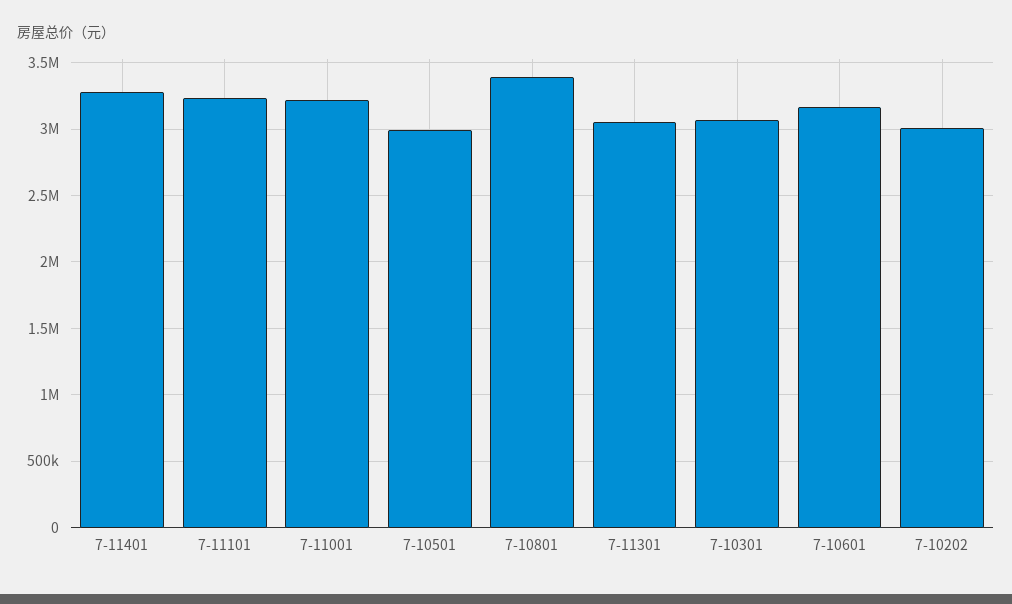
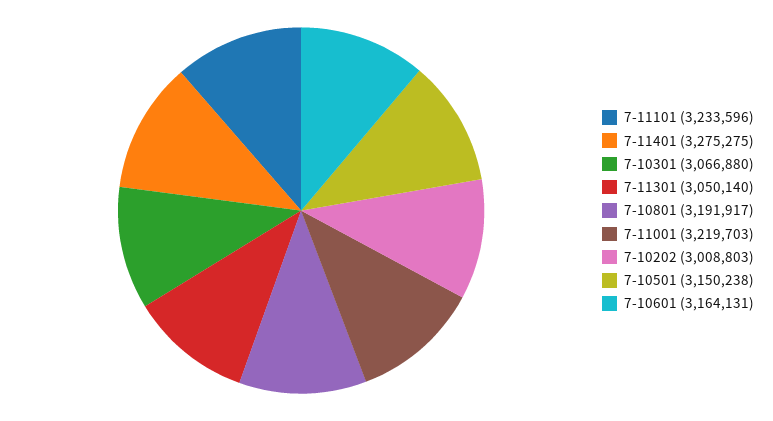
  {
    "7-11401": 3275275,
    "7-11101": 3233596,
    "7-11001": 3219703,
-   "7-10501": 3000000,
+   "7-10501": 3150238,
-   "7-10801": 3400000,
+   "7-10801": 3191917,
    "7-11301": 3050140,
    "7-10301": 3066880,
    "7-10601": 3164131,
    "7-10202": 3008803
  }

